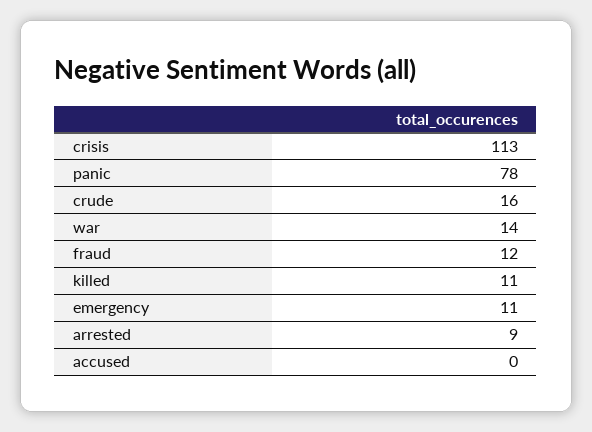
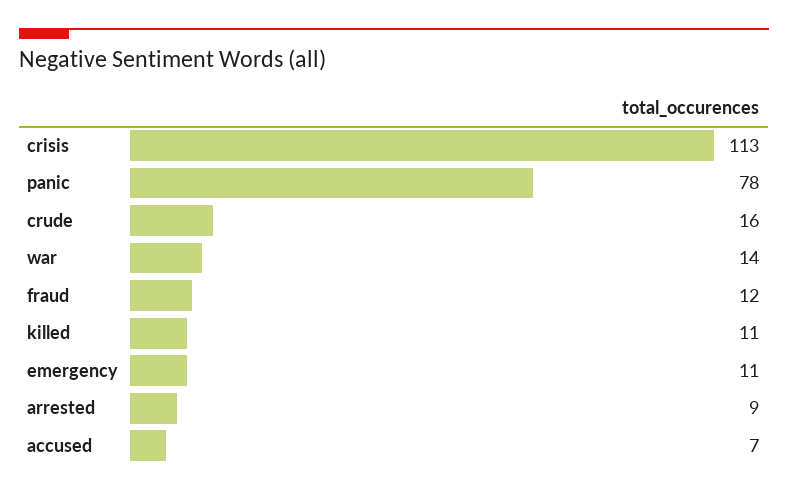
  {
    "crisis": 113,
    "panic": 78,
    "crude": 16,
    "war": 14,
    "fraud": 12,
    "killed": 11,
    "emergency": 11,
    "arrested": 9,
-   "accused": 0
+   "accused": 7
  }

